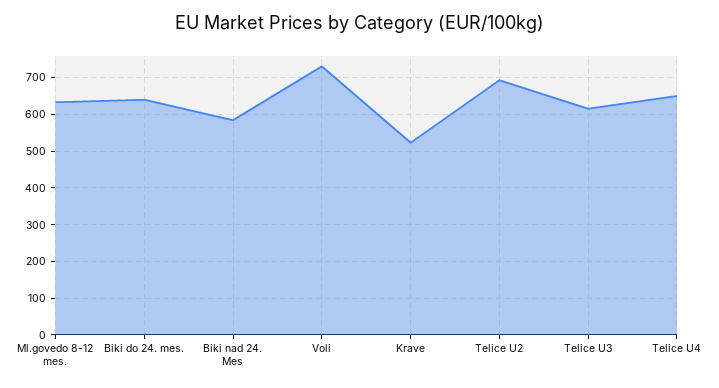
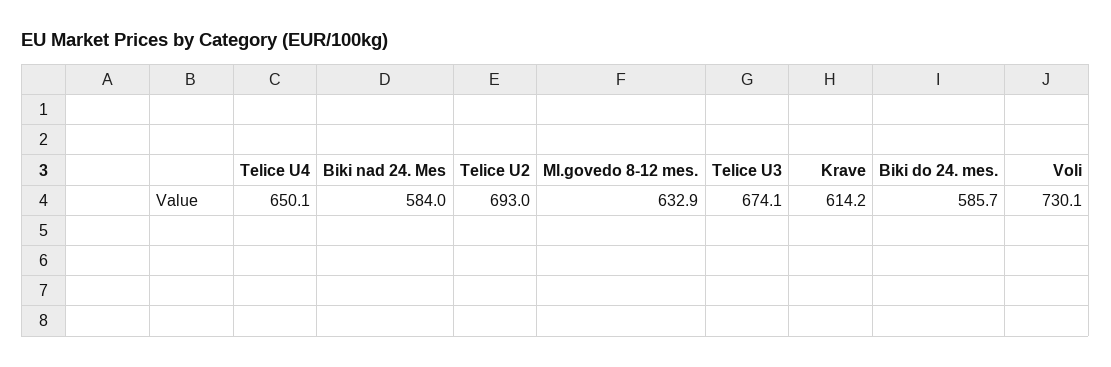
  {
    "Ml.govedo 8-12 mes.": 632.9,
-   "Biki do 24. mes.": 640,
+   "Biki do 24. mes.": 585.7,
    "Biki nad 24. Mes": 584,
    "Voli": 730.1,
-   "Krave": 520,
+   "Krave": 614.2,
    "Telice U2": 693,
-   "Telice U3": 620,
+   "Telice U3": 674.1,
    "Telice U4": 650.1
  }

